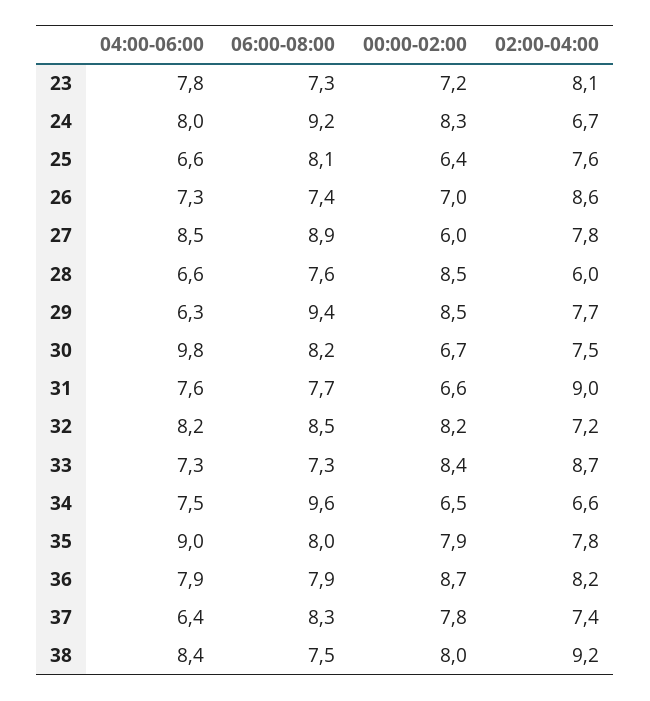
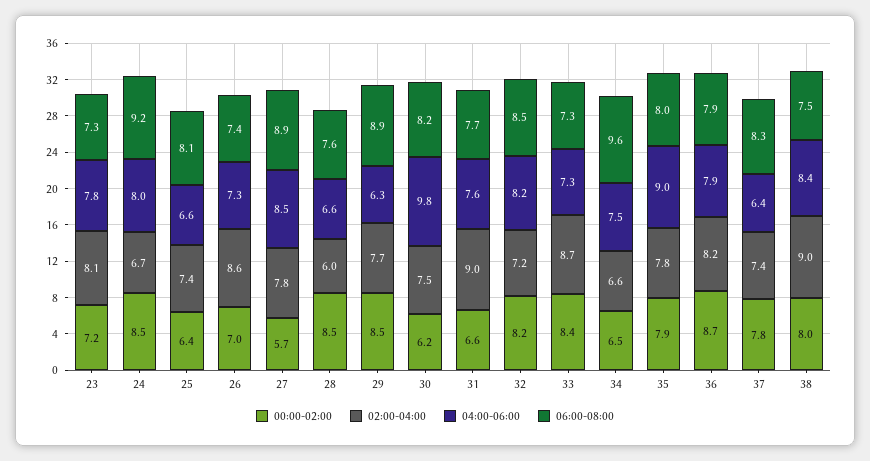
  {
    "04:00-06:00": {
      "23": 7.8,
      "24": 8,
      "25": 6.6,
      "26": 7.3,
      "27": 8.5,
      "28": 6.6,
      "29": 6.3,
      "30": 9.8,
      "31": 7.6,
      "32": 8.2,
      "33": 7.3,
      "34": 7.5,
      "35": 9,
      "36": 7.9,
      "37": 6.4,
      "38": 8.4
    },
    "06:00-08:00": {
      "23": 7.3,
      "24": 9.2,
      "25": 8.1,
      "26": 7.4,
      "27": 8.9,
      "28": 7.6,
-     "29": 9.4,
+     "29": 8.9,
      "30": 8.2,
      "31": 7.7,
      "32": 8.5,
      "33": 7.3,
      "34": 9.6,
      "35": 8,
      "36": 7.9,
      "37": 8.3,
      "38": 7.5
    },
    "00:00-02:00": {
      "23": 7.2,
-     "24": 8.3,
+     "24": 8.5,
      "25": 6.4,
      "26": 7,
-     "27": 6,
+     "27": 5.7,
      "28": 8.5,
      "29": 8.5,
-     "30": 6.7,
+     "30": 6.2,
      "31": 6.6,
      "32": 8.2,
      "33": 8.4,
      "34": 6.5,
      "35": 7.9,
      "36": 8.7,
      "37": 7.8,
      "38": 8
    },
    "02:00-04:00": {
      "23": 8.1,
      "24": 6.7,
-     "25": 7.6,
+     "25": 7.4,
      "26": 8.6,
      "27": 7.8,
      "28": 6,
      "29": 7.7,
      "30": 7.5,
      "31": 9,
      "32": 7.2,
      "33": 8.7,
      "34": 6.6,
      "35": 7.8,
      "36": 8.2,
      "37": 7.4,
-     "38": 9.2
+     "38": 9
    }
  }

